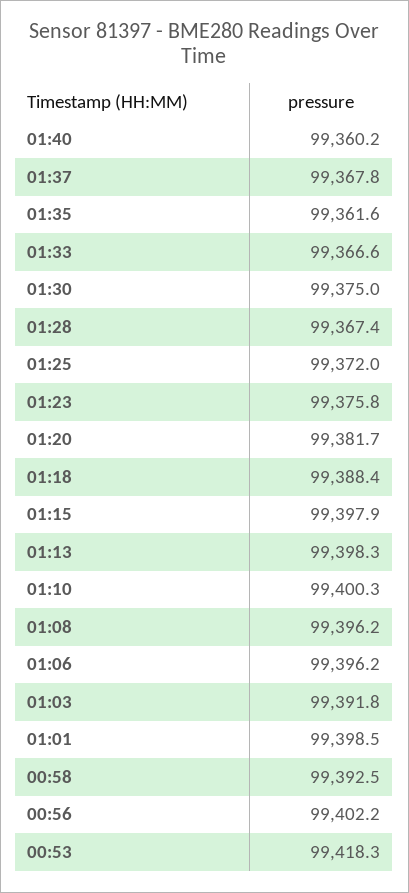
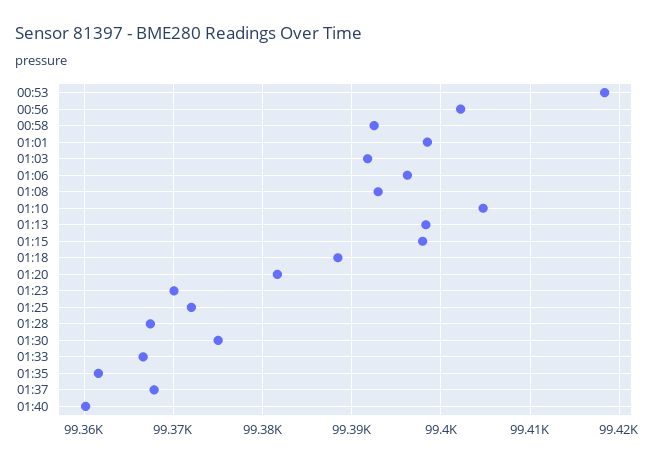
  {
    "01:40": 99360.2,
    "01:37": 99367.8,
    "01:35": 99361.6,
    "01:33": 99366.6,
    "01:30": 99375,
    "01:28": 99367.4,
    "01:25": 99372,
-   "01:23": 99375.8,
+   "01:23": 99370,
    "01:20": 99381.7,
    "01:18": 99388.4,
    "01:15": 99397.9,
    "01:13": 99398.3,
-   "01:10": 99400.3,
+   "01:10": 99405,
-   "01:08": 99396.2,
+   "01:08": 99393,
    "01:06": 99396.2,
    "01:03": 99391.8,
    "01:01": 99398.5,
    "00:58": 99392.5,
    "00:56": 99402.2,
    "00:53": 99418.3
  }

